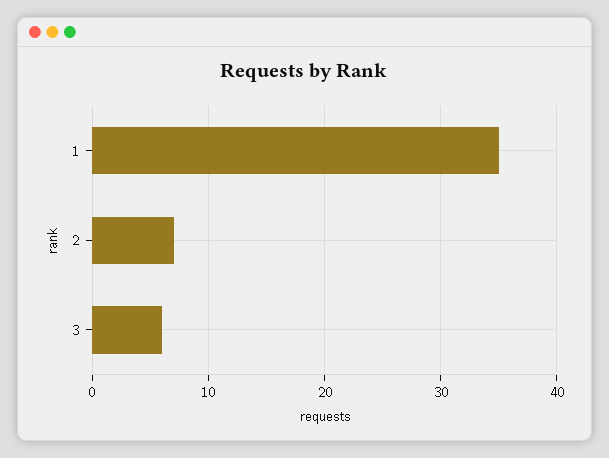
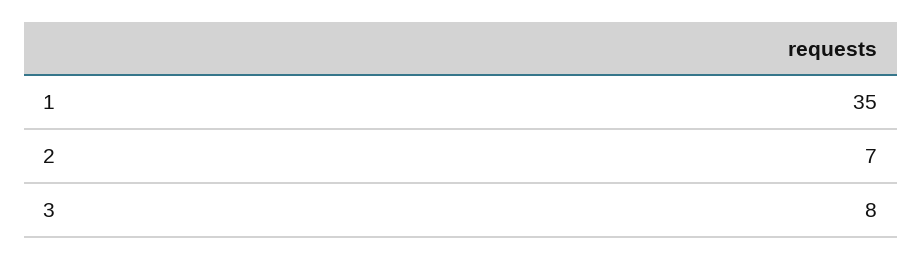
  {
    "1": 35,
    "2": 7,
-   "3": 6
+   "3": 8
  }

